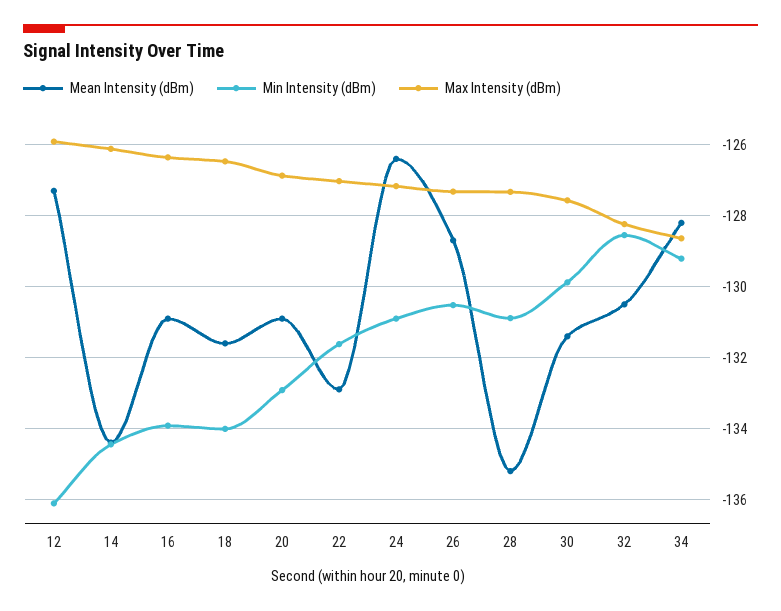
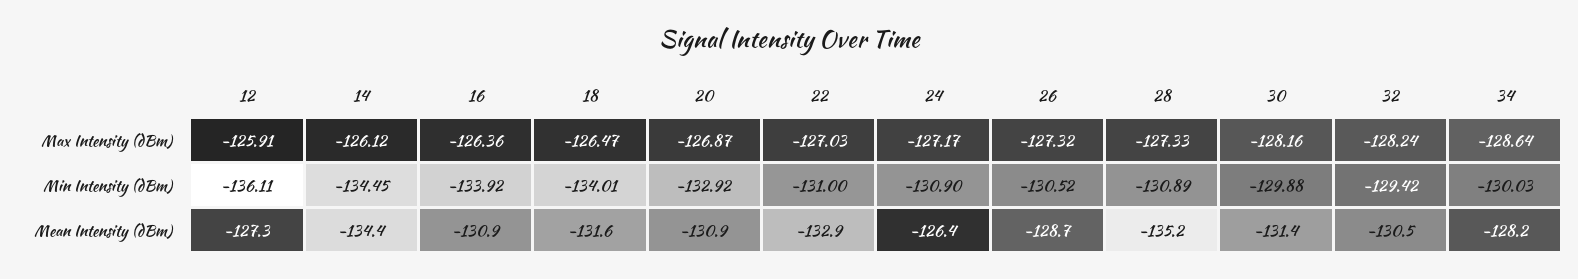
  {
    "Mean Intensity (dBm)": {
      "12": -127.3,
      "14": -134.4,
      "16": -130.9,
      "18": -131.6,
      "20": -130.9,
      "22": -132.9,
      "24": -126.4,
      "26": -128.7,
      "28": -135.2,
      "30": -131.4,
      "32": -130.5,
      "34": -128.2
    },
    "Min Intensity (dBm)": {
      "12": -136.11,
      "14": -134.45,
      "16": -133.92,
      "18": -134.01,
      "20": -132.92,
-     "22": -131.6,
+     "22": -131,
      "24": -130.9,
      "26": -130.52,
      "28": -130.89,
      "30": -129.88,
-     "32": -128.6,
+     "32": -129.42,
-     "34": -129.2
+     "34": -130.03
    },
    "Max Intensity (dBm)": {
      "12": -125.91,
      "14": -126.12,
      "16": -126.36,
      "18": -126.47,
      "20": -126.87,
      "22": -127.03,
      "24": -127.17,
      "26": -127.32,
      "28": -127.33,
-     "30": -127.6,
+     "30": -128.16,
      "32": -128.24,
      "34": -128.64
    }
  }

